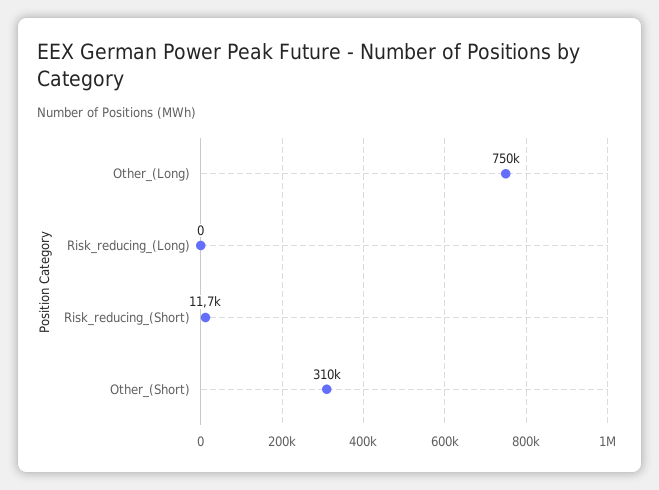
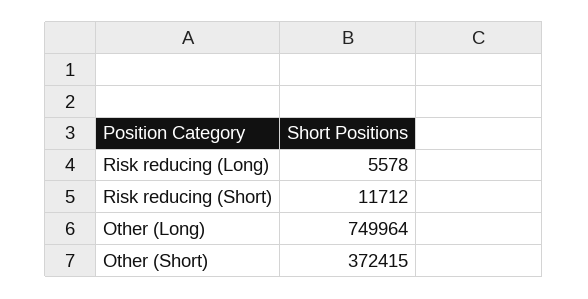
  {
    "Other_(Long)": 749964,
-   "Risk_reducing_(Long)": 0,
+   "Risk_reducing_(Long)": 5578,
    "Risk_reducing_(Short)": 11712,
-   "Other_(Short)": 310000
+   "Other_(Short)": 372415
  }

